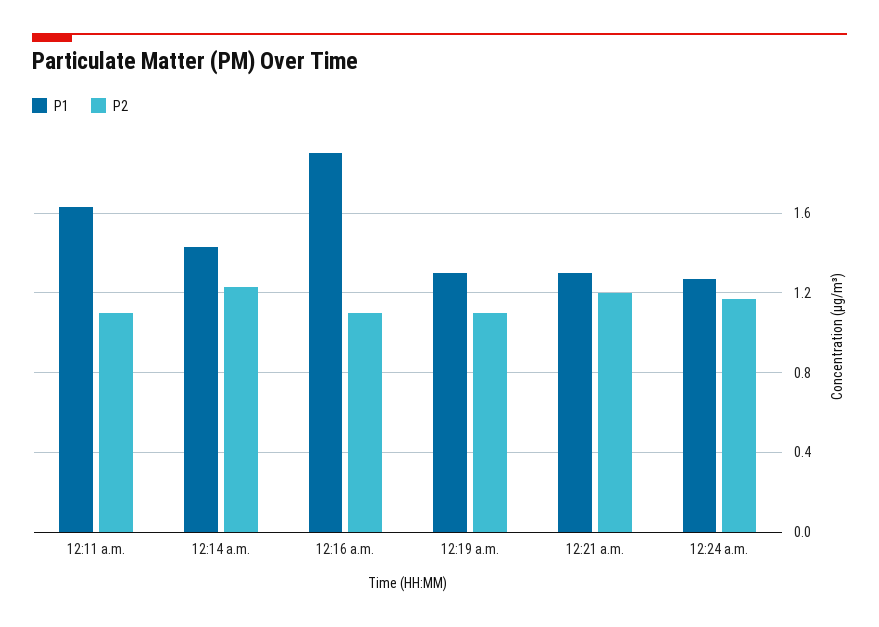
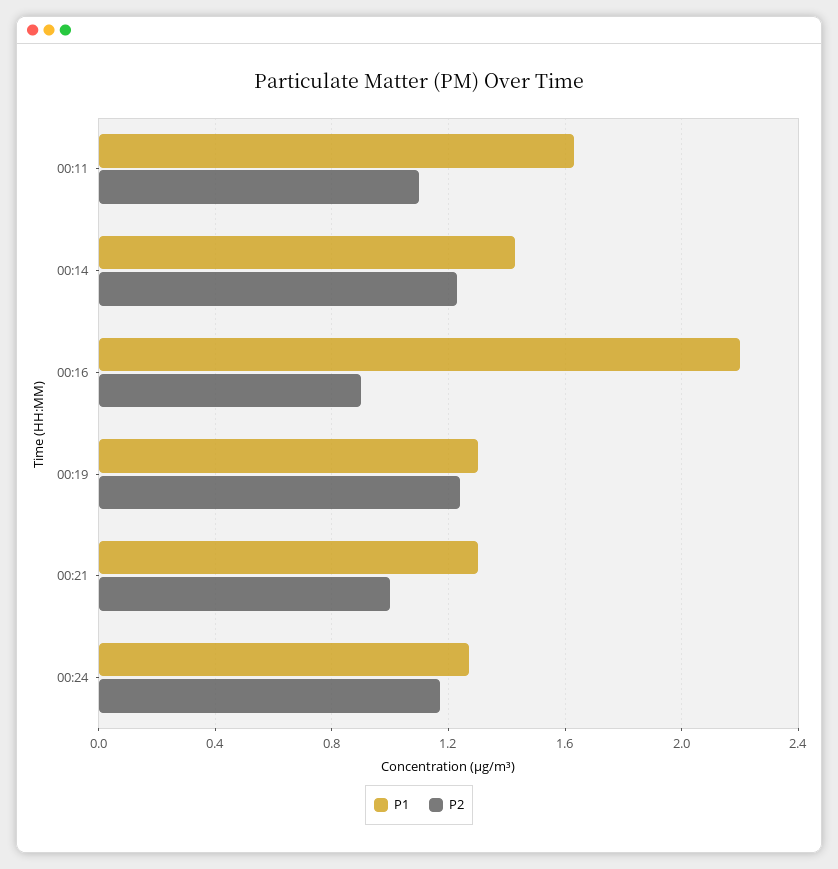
  {
    "P1": {
      "12:11 a.m.": 1.65,
      "12:14 a.m.": 1.45,
-     "12:16 a.m.": 1.9,
+     "12:16 a.m.": 2.2,
      "12:19 a.m.": 1.3,
      "12:21 a.m.": 1.3,
      "12:24 a.m.": 1.25
    },
    "P2": {
      "12:11 a.m.": 1.1,
      "12:14 a.m.": 1.25,
-     "12:16 a.m.": 1.1,
+     "12:16 a.m.": 0.9,
-     "12:19 a.m.": 1.1,
+     "12:19 a.m.": 1.25,
-     "12:21 a.m.": 1.2,
+     "12:21 a.m.": 1,
      "12:24 a.m.": 1.15
    }
  }

